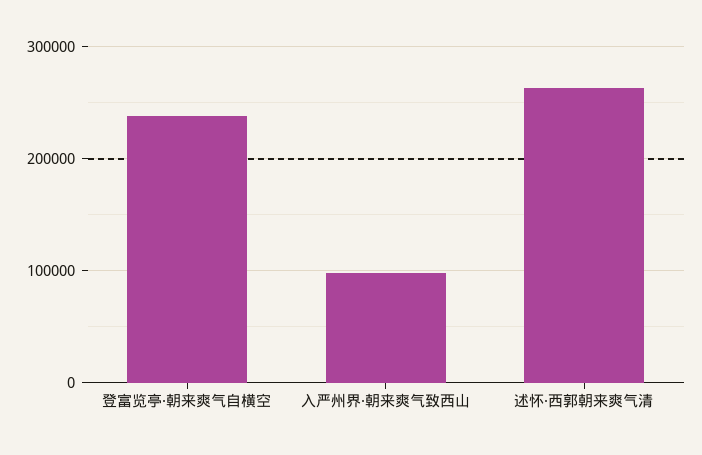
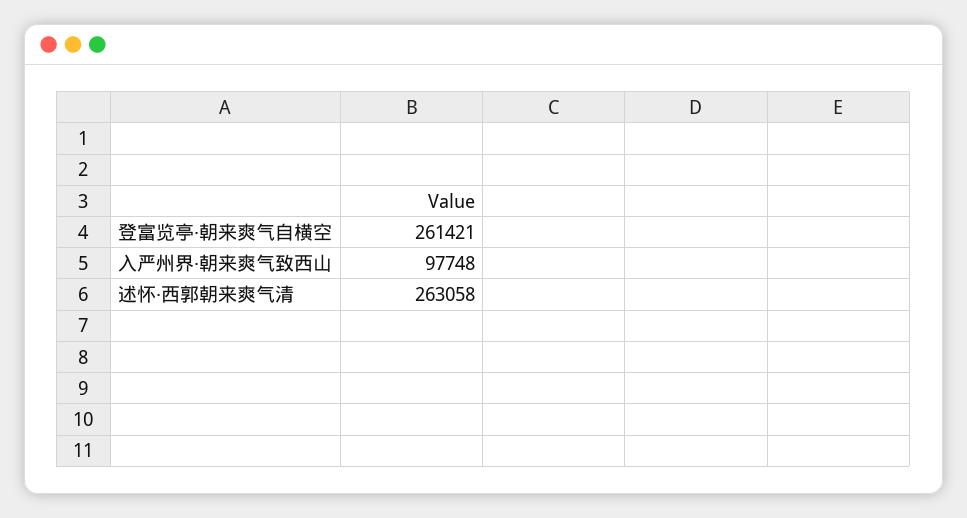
  {
-   "登富览亭·朝来爽气自横空": 240000,
+   "登富览亭·朝来爽气自横空": 261421,
    "入严州界·朝来爽气致西山": 97748,
    "述怀·西郭朝来爽气清": 263058
  }

